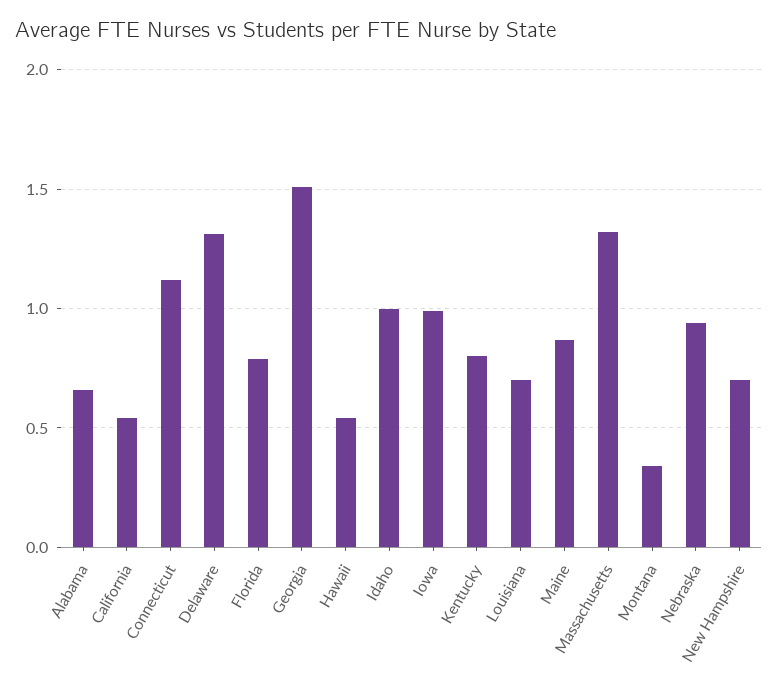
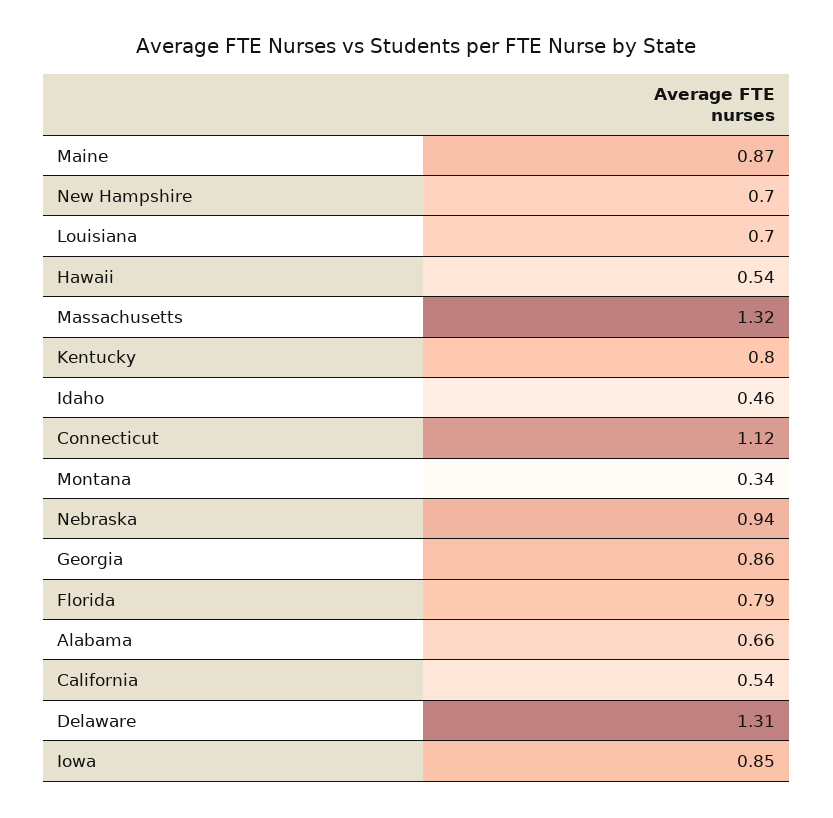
  {
    "Alabama": 0.66,
    "California": 0.54,
    "Connecticut": 1.12,
    "Delaware": 1.31,
    "Florida": 0.79,
-   "Georgia": 1.5,
+   "Georgia": 0.86,
    "Hawaii": 0.54,
-   "Idaho": 1,
+   "Idaho": 0.46,
-   "Iowa": 1,
+   "Iowa": 0.85,
    "Kentucky": 0.8,
    "Louisiana": 0.7,
    "Maine": 0.87,
    "Massachusetts": 1.32,
    "Montana": 0.34,
    "Nebraska": 0.94,
    "New Hampshire": 0.7
  }

